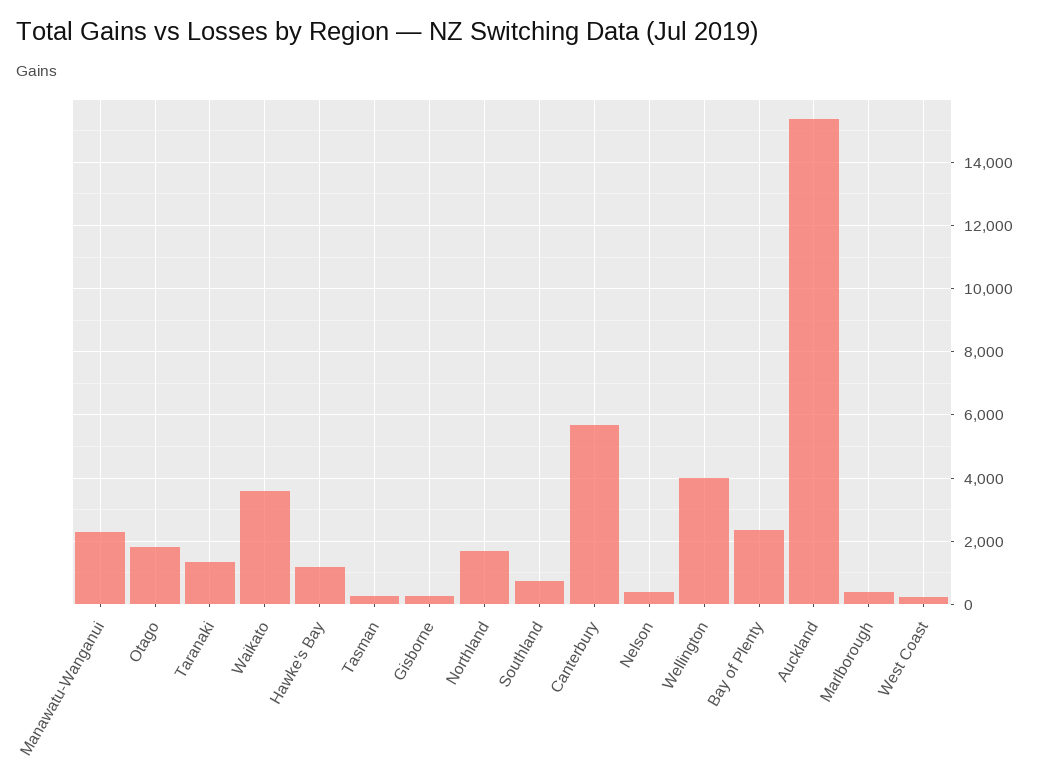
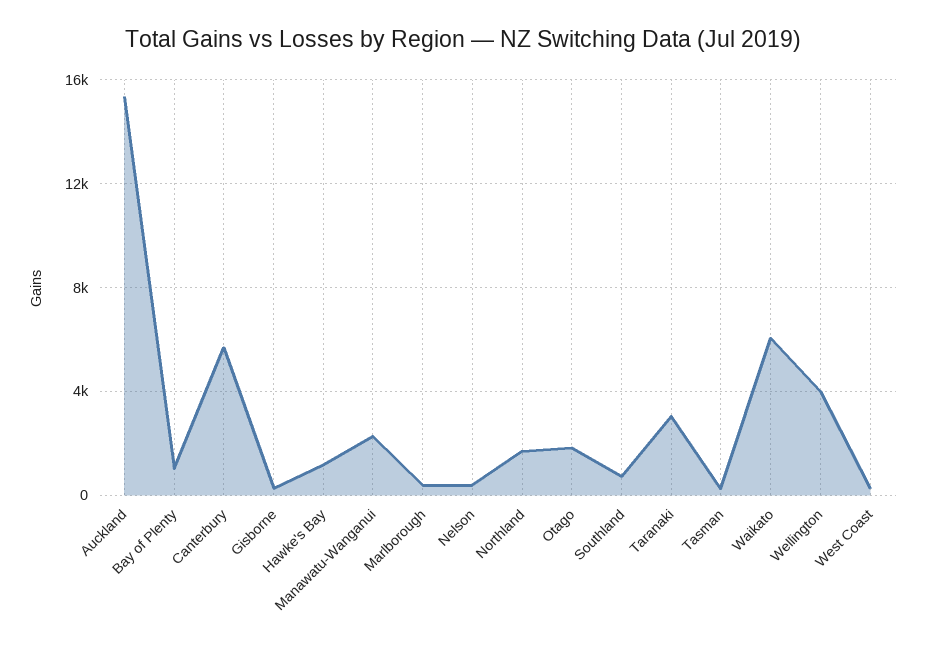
  {
    "Manawatu-Wanganui": 2200,
    "Otago": 1800,
-   "Taranaki": 1400,
+   "Taranaki": 3000,
-   "Waikato": 3600,
+   "Waikato": 6000,
    "Hawke's Bay": 1200,
    "Tasman": 200,
    "Gisborne": 200,
    "Northland": 1600,
    "Southland": 800,
    "Canterbury": 5600,
    "Nelson": 400,
    "Wellington": 4000,
-   "Bay of Plenty": 2400,
+   "Bay of Plenty": 1000,
    "Auckland": 15400,
    "Marlborough": 400,
    "West Coast": 200
  }

